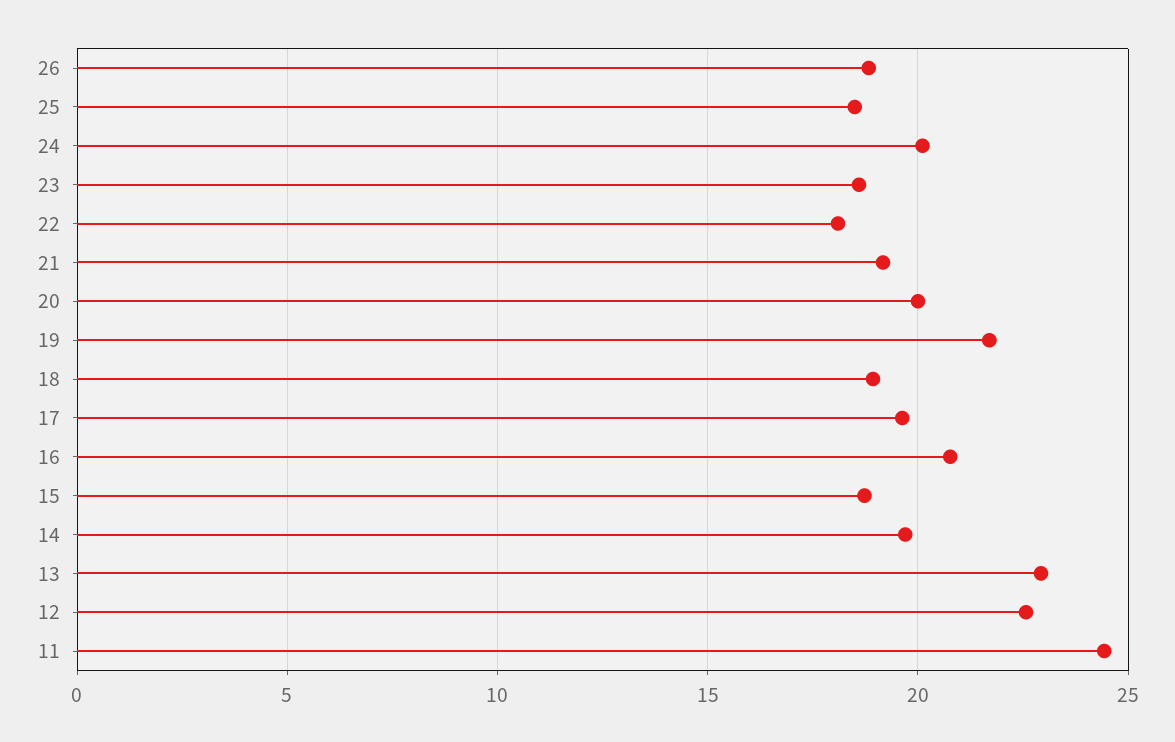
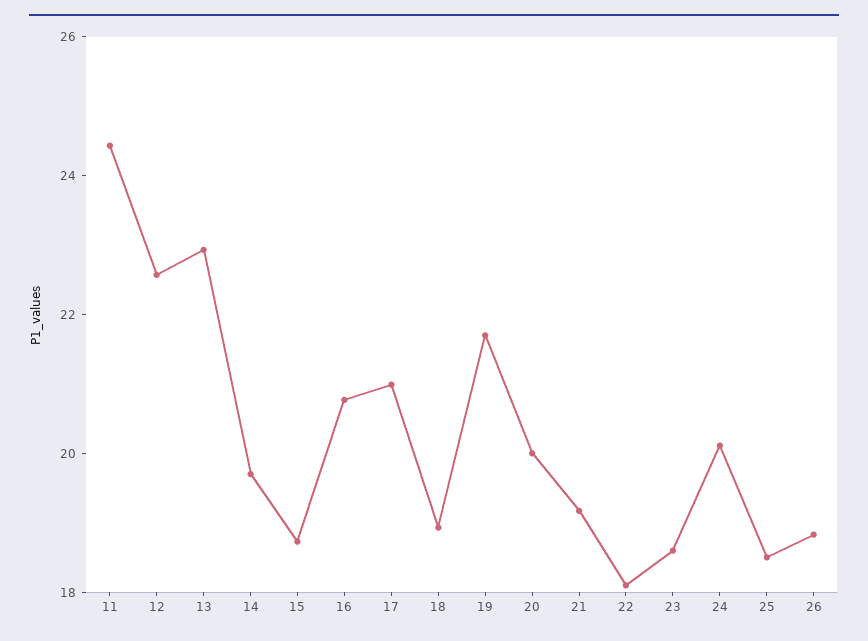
  {
    "26": 19,
    "25": 18.5,
    "24": 20,
    "23": 18.5,
    "22": 18,
    "21": 19,
    "20": 20,
    "19": 21.5,
    "18": 19,
-   "17": 19.5,
+   "17": 21,
    "16": 21,
    "15": 18.5,
    "14": 19.5,
    "13": 23,
    "12": 22.5,
    "11": 24.5
  }

